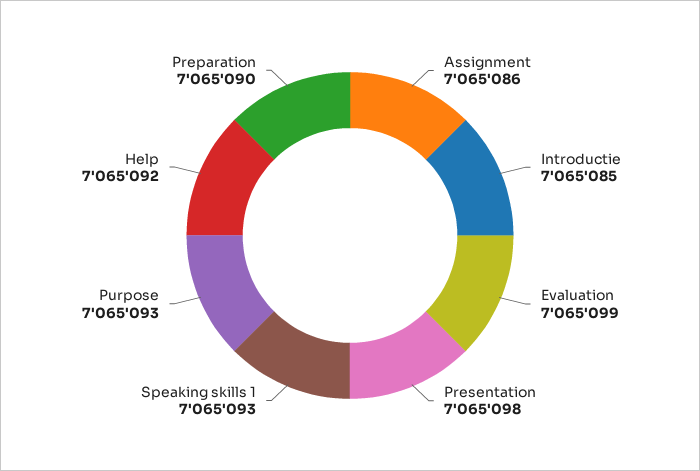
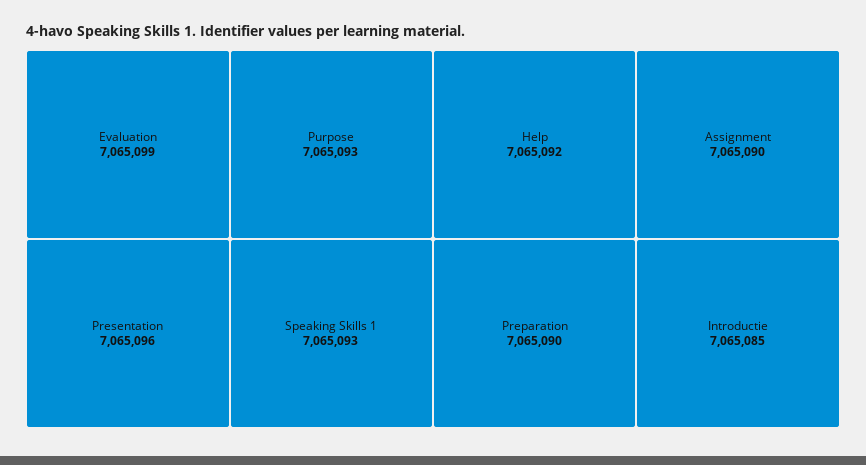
  {
-   "Assignment": 7065086,
+   "Assignment": 7065090,
    "Introductie": 7065085,
    "Evaluation": 7065099,
-   "Presentation": 7065098,
+   "Presentation": 7065096,
    "Speaking skills 1": 7065093,
    "Purpose": 7065093,
    "Help": 7065092,
    "Preparation": 7065090
  }

